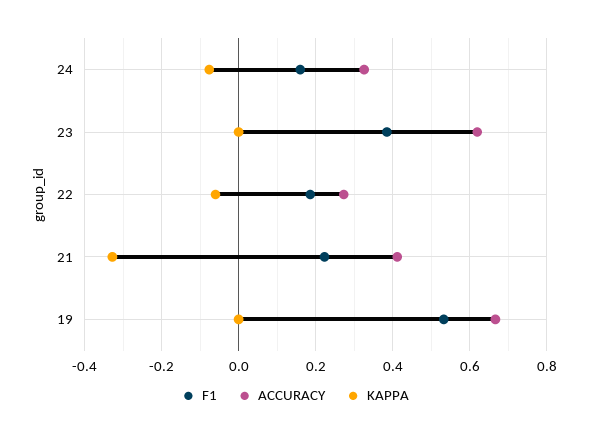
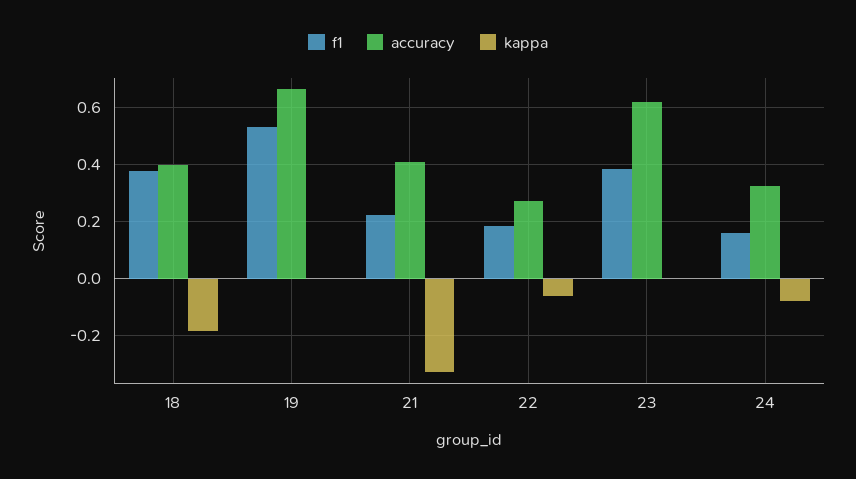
  {
    "F1": {
      "24": 0.16,
      "23": 0.38,
      "22": 0.18,
      "21": 0.22,
-     "19": 0.54
+     "19": 0.54,
+     "18": 0.375
    },
    "ACCURACY": {
      "24": 0.32,
      "23": 0.62,
      "22": 0.28,
      "21": 0.42,
-     "19": 0.66
+     "19": 0.66,
+     "18": 0.4
    },
    "KAPPA": {
      "24": -0.08,
      "23": 0,
      "22": -0.06,
      "21": -0.32,
-     "19": 0
+     "19": 0,
+     "18": -0.175
    }
  }

